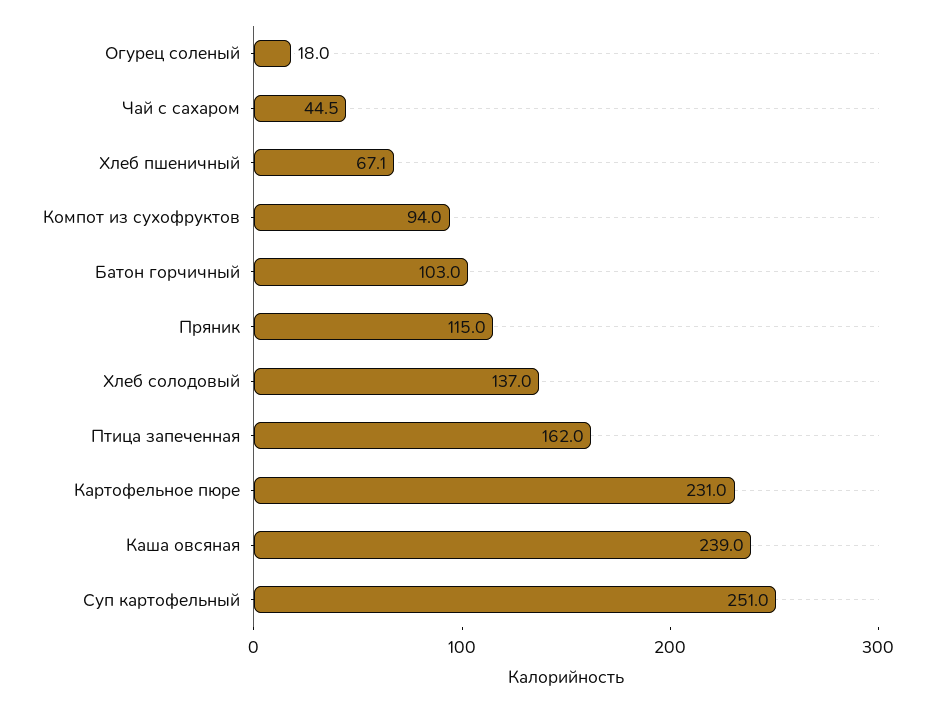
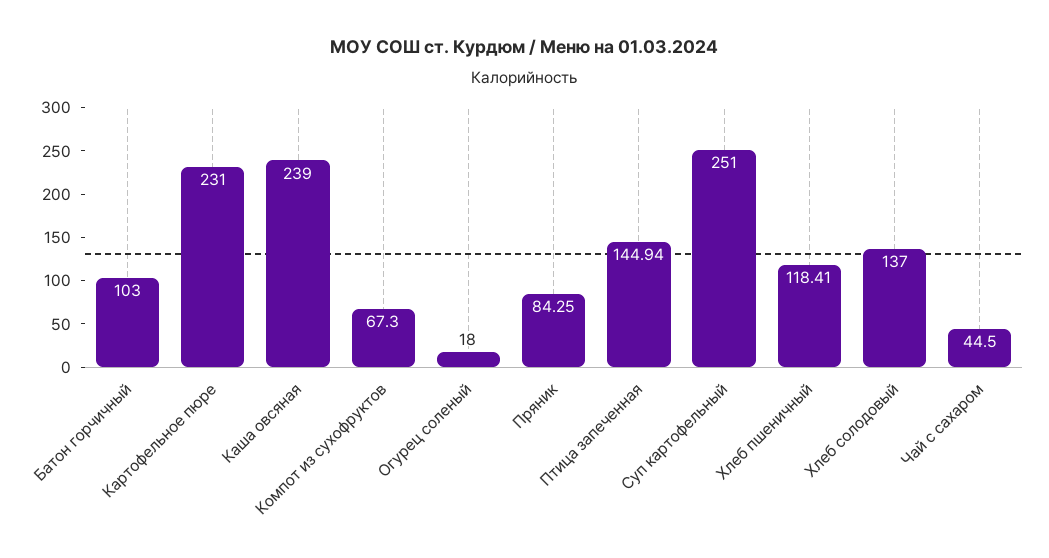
  {
    "Огурец соленый": 18,
    "Чай с сахаром": 44.5,
-   "Хлеб пшеничный": 67.1,
+   "Хлеб пшеничный": 118.41,
-   "Компот из сухофруктов": 94,
+   "Компот из сухофруктов": 67.3,
    "Батон горчичный": 103,
-   "Пряник": 115,
+   "Пряник": 84.25,
    "Хлеб солодовый": 137,
-   "Птица запеченная": 162,
+   "Птица запеченная": 144.94,
    "Картофельное пюре": 231,
    "Каша овсяная": 239,
    "Суп картофельный": 251
  }

